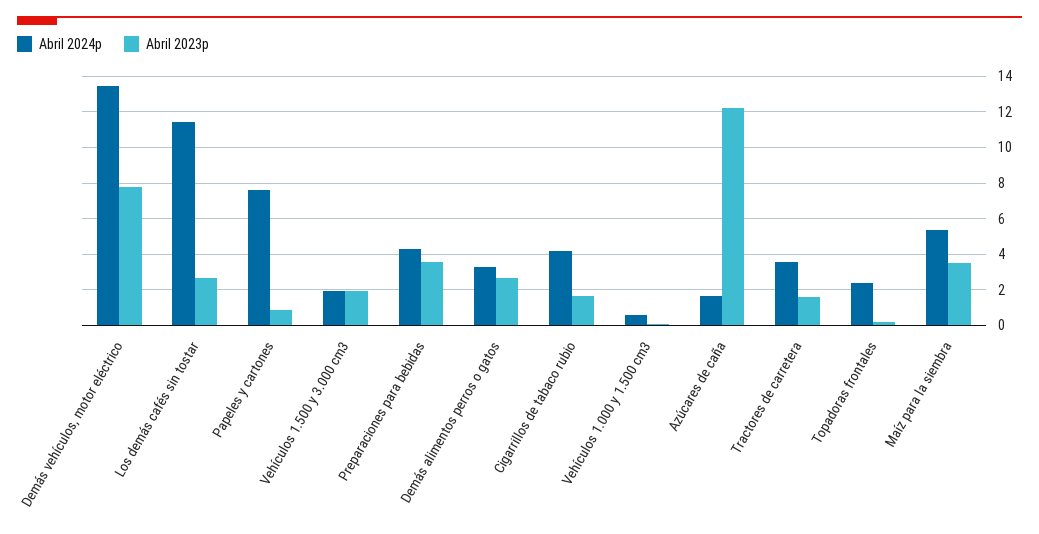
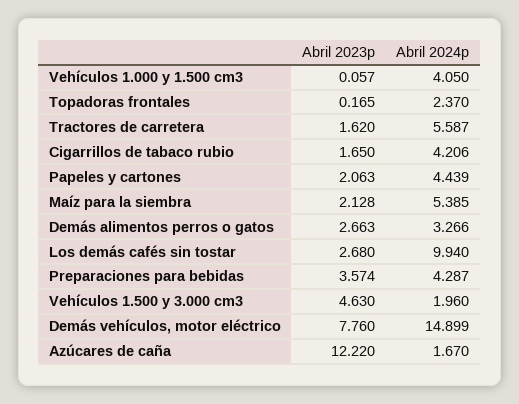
  {
    "Abril 2024p": {
-     "Demás vehículos, motor eléctrico": 13.5,
+     "Demás vehículos, motor eléctrico": 14.899,
-     "Los demás cafés sin tostar": 11.5,
+     "Los demás cafés sin tostar": 9.94,
-     "Papeles y cartones": 7.5,
+     "Papeles y cartones": 4.439,
      "Vehículos 1.500 y 3.000 cm3": 1.96,
      "Preparaciones para bebidas": 4.287,
      "Demás alimentos perros o gatos": 3.266,
      "Cigarrillos de tabaco rubio": 4.206,
-     "Vehículos 1.000 y 1.500 cm3": 0.5,
+     "Vehículos 1.000 y 1.500 cm3": 4.05,
      "Azúcares de caña": 1.67,
-     "Tractores de carretera": 3.5,
+     "Tractores de carretera": 5.587,
      "Topadoras frontales": 2.37,
      "Maíz para la siembra": 5.385
    },
    "Abril 2023p": {
      "Demás vehículos, motor eléctrico": 7.76,
      "Los demás cafés sin tostar": 2.68,
-     "Papeles y cartones": 1,
+     "Papeles y cartones": 2.063,
-     "Vehículos 1.500 y 3.000 cm3": 2,
+     "Vehículos 1.500 y 3.000 cm3": 4.63,
      "Preparaciones para bebidas": 3.574,
      "Demás alimentos perros o gatos": 2.663,
      "Cigarrillos de tabaco rubio": 1.65,
      "Vehículos 1.000 y 1.500 cm3": 0.057,
      "Azúcares de caña": 12.22,
      "Tractores de carretera": 1.62,
      "Topadoras frontales": 0.165,
-     "Maíz para la siembra": 3.5
+     "Maíz para la siembra": 2.128
    }
  }

